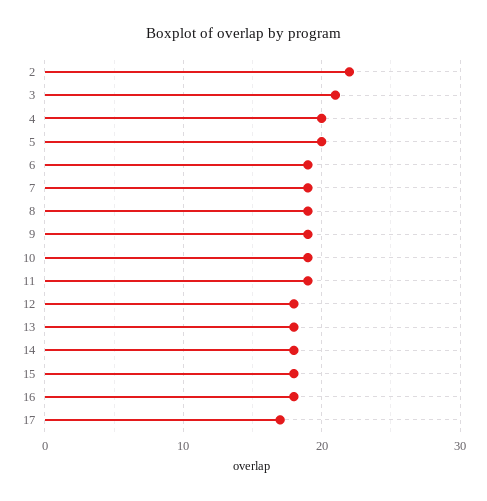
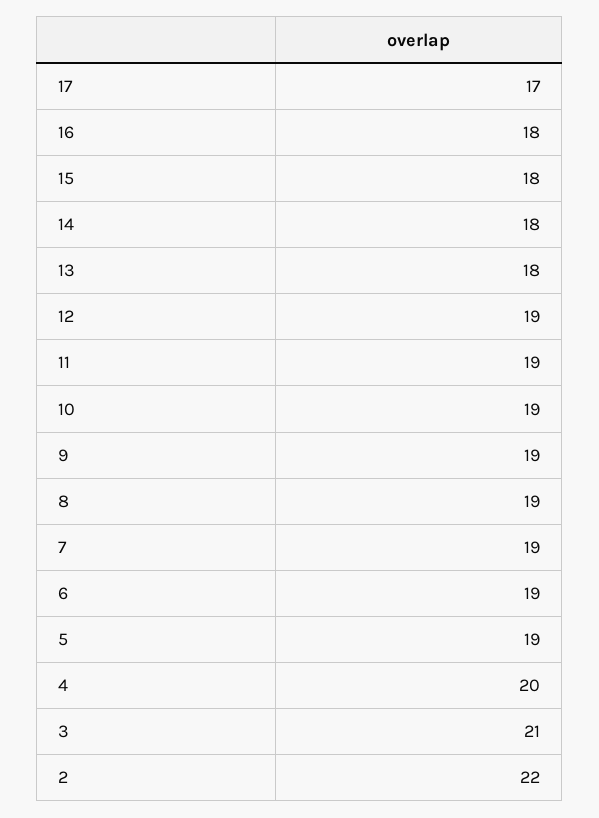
  {
    "2": 22,
    "3": 21,
    "4": 20,
-   "5": 20,
+   "5": 19,
    "6": 19,
    "7": 19,
    "8": 19,
    "9": 19,
    "10": 19,
    "11": 19,
-   "12": 18,
+   "12": 19,
    "13": 18,
    "14": 18,
    "15": 18,
    "16": 18,
    "17": 17
  }

